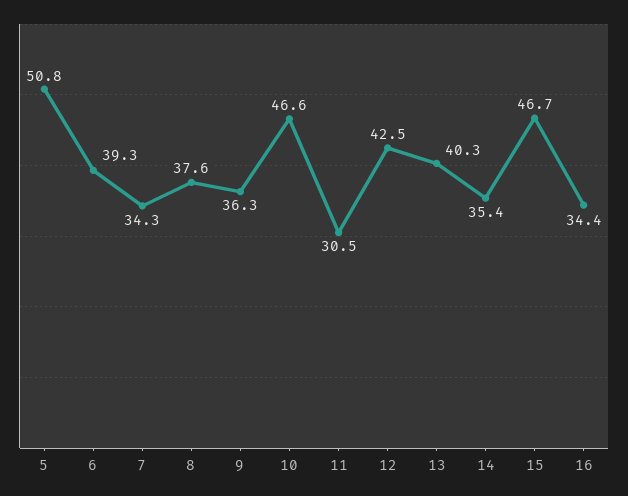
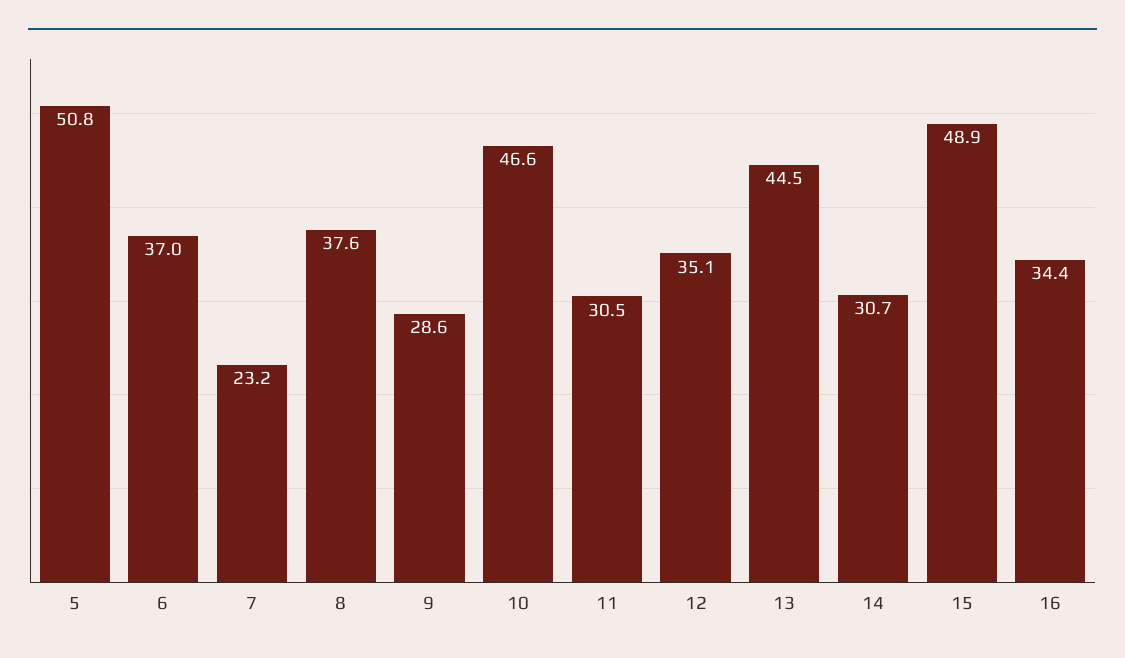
  {
    "5": 50.8,
-   "6": 39.3,
+   "6": 37,
-   "7": 34.3,
+   "7": 23.2,
    "8": 37.6,
-   "9": 36.3,
+   "9": 28.6,
    "10": 46.6,
    "11": 30.5,
-   "12": 42.5,
+   "12": 35.1,
-   "13": 40.3,
+   "13": 44.5,
-   "14": 35.4,
+   "14": 30.7,
-   "15": 46.7,
+   "15": 48.9,
    "16": 34.4
  }

